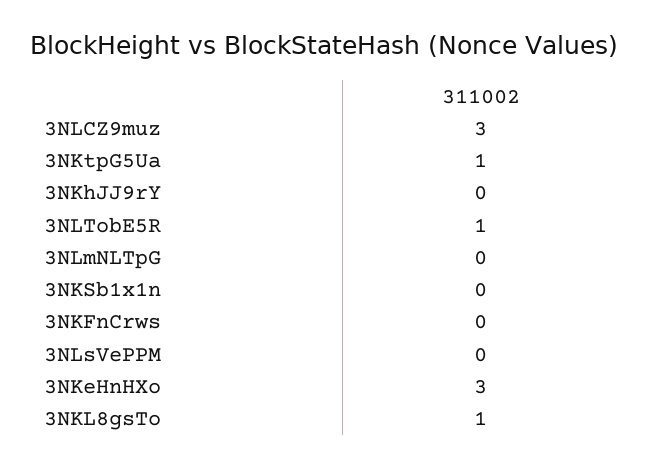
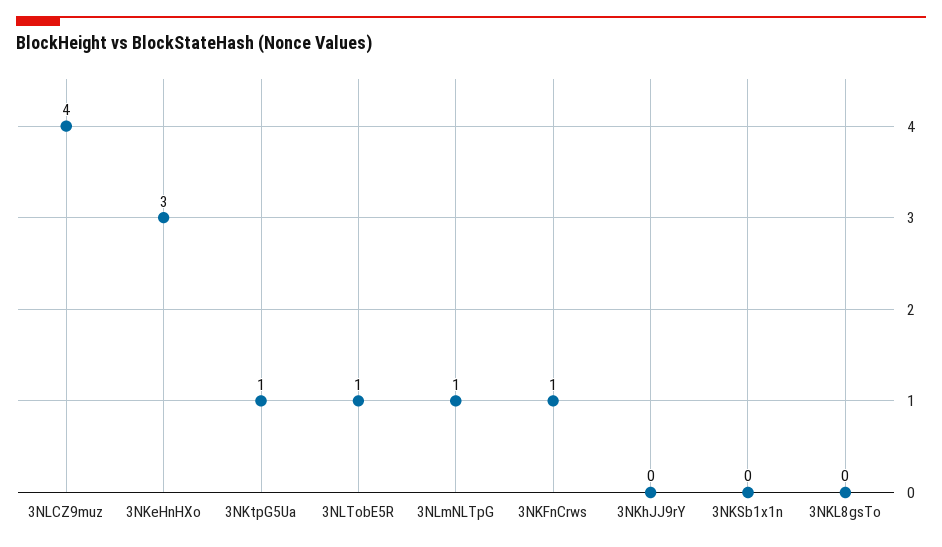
  {
-   "3NLCZ9muz": 3,
+   "3NLCZ9muz": 4,
    "3NKtpG5Ua": 1,
    "3NKhJJ9rY": 0,
    "3NLTobE5R": 1,
-   "3NLmNLTpG": 0,
+   "3NLmNLTpG": 1,
    "3NKSb1x1n": 0,
-   "3NKFnCrws": 0,
+   "3NKFnCrws": 1,
-   "3NLsVePPM": 0,
    "3NKeHnHXo": 3,
-   "3NKL8gsTo": 1
+   "3NKL8gsTo": 0
  }

